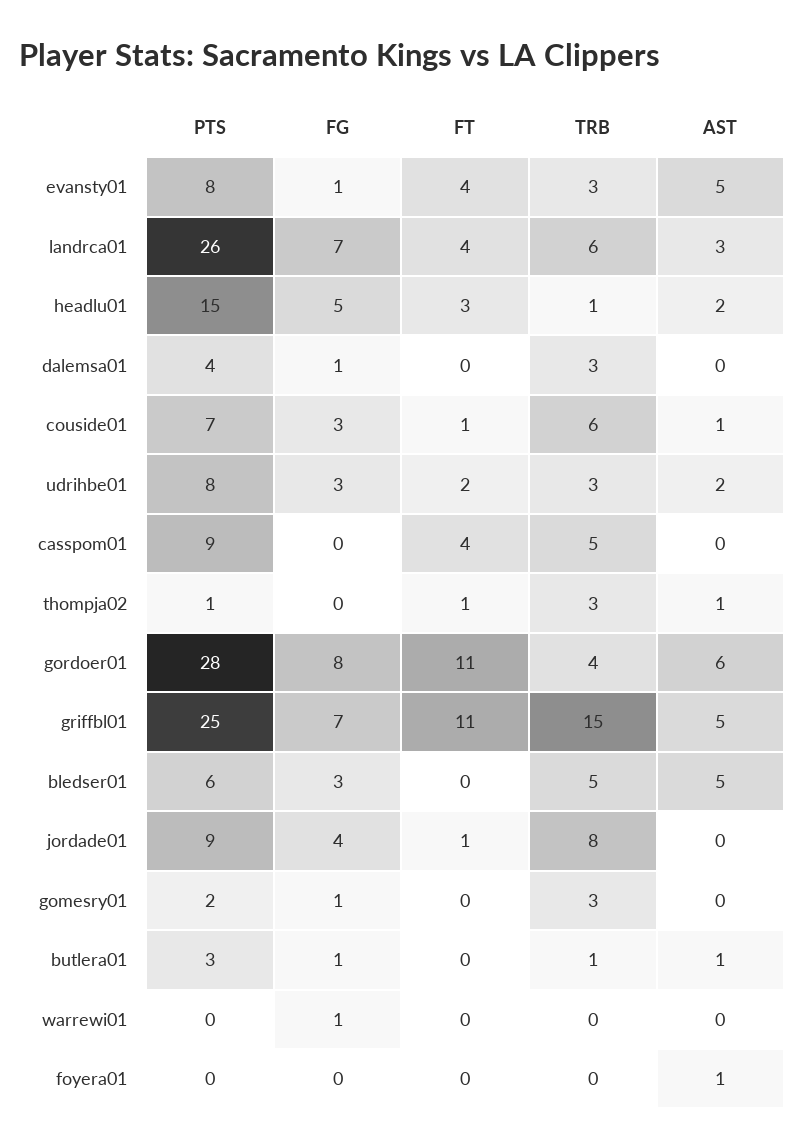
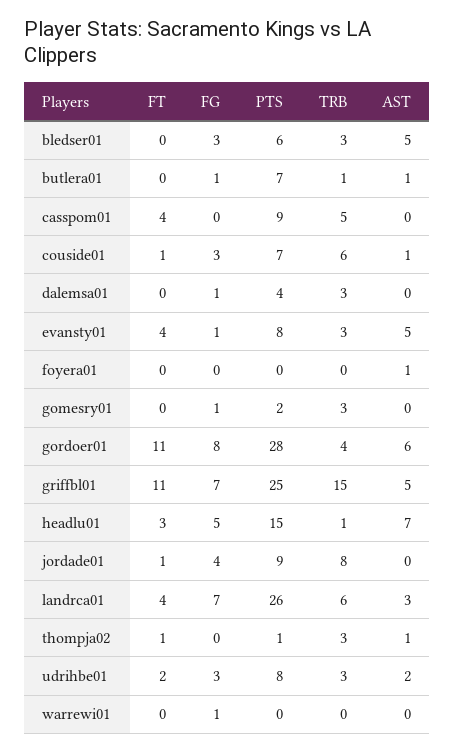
  {
    "PTS": {
      "evansty01": 8,
      "landrca01": 26,
      "headlu01": 15,
      "dalemsa01": 4,
      "couside01": 7,
      "udrihbe01": 8,
      "casspom01": 9,
      "thompja02": 1,
      "gordoer01": 28,
      "griffbl01": 25,
      "bledser01": 6,
      "jordade01": 9,
      "gomesry01": 2,
-     "butlera01": 3,
+     "butlera01": 7,
      "warrewi01": 0,
      "foyera01": 0
    },
    "FG": {
      "evansty01": 1,
      "landrca01": 7,
      "headlu01": 5,
      "dalemsa01": 1,
      "couside01": 3,
      "udrihbe01": 3,
      "casspom01": 0,
      "thompja02": 0,
      "gordoer01": 8,
      "griffbl01": 7,
      "bledser01": 3,
      "jordade01": 4,
      "gomesry01": 1,
      "butlera01": 1,
      "warrewi01": 1,
      "foyera01": 0
    },
    "FT": {
      "evansty01": 4,
      "landrca01": 4,
      "headlu01": 3,
      "dalemsa01": 0,
      "couside01": 1,
      "udrihbe01": 2,
      "casspom01": 4,
      "thompja02": 1,
      "gordoer01": 11,
      "griffbl01": 11,
      "bledser01": 0,
      "jordade01": 1,
      "gomesry01": 0,
      "butlera01": 0,
      "warrewi01": 0,
      "foyera01": 0
    },
    "TRB": {
      "evansty01": 3,
      "landrca01": 6,
      "headlu01": 1,
      "dalemsa01": 3,
      "couside01": 6,
      "udrihbe01": 3,
      "casspom01": 5,
      "thompja02": 3,
      "gordoer01": 4,
      "griffbl01": 15,
-     "bledser01": 5,
+     "bledser01": 3,
      "jordade01": 8,
      "gomesry01": 3,
      "butlera01": 1,
      "warrewi01": 0,
      "foyera01": 0
    },
    "AST": {
      "evansty01": 5,
      "landrca01": 3,
-     "headlu01": 2,
+     "headlu01": 7,
      "dalemsa01": 0,
      "couside01": 1,
      "udrihbe01": 2,
      "casspom01": 0,
      "thompja02": 1,
      "gordoer01": 6,
      "griffbl01": 5,
      "bledser01": 5,
      "jordade01": 0,
      "gomesry01": 0,
      "butlera01": 1,
      "warrewi01": 0,
      "foyera01": 1
    }
  }

